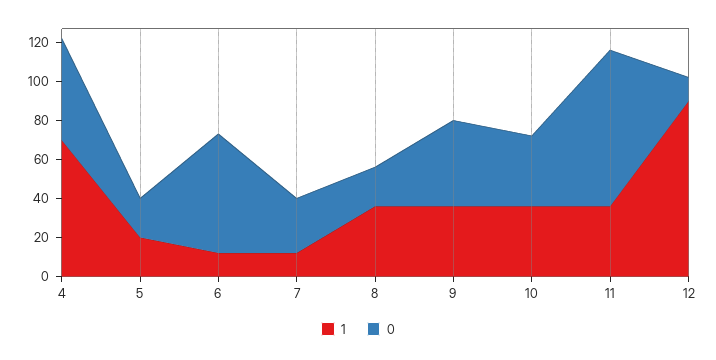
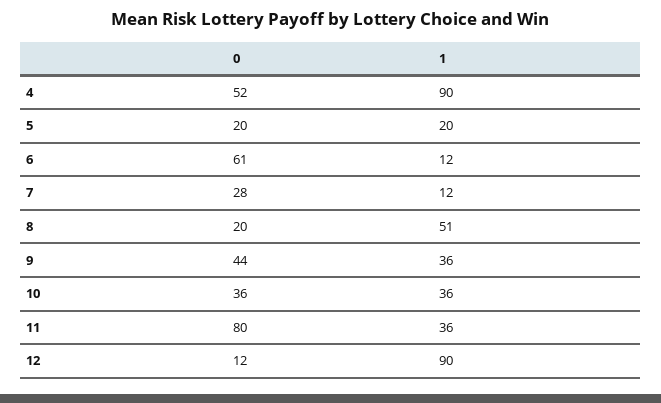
  {
    "1": {
-     "4": 70,
+     "4": 90,
      "5": 20,
      "6": 12,
      "7": 12,
-     "8": 35,
+     "8": 51,
      "9": 36,
      "10": 36,
      "11": 36,
      "12": 90
    },
    "0": {
      "4": 52,
      "5": 20,
      "6": 61,
      "7": 28,
      "8": 20,
      "9": 44,
      "10": 36,
      "11": 80,
      "12": 12
    }
  }

